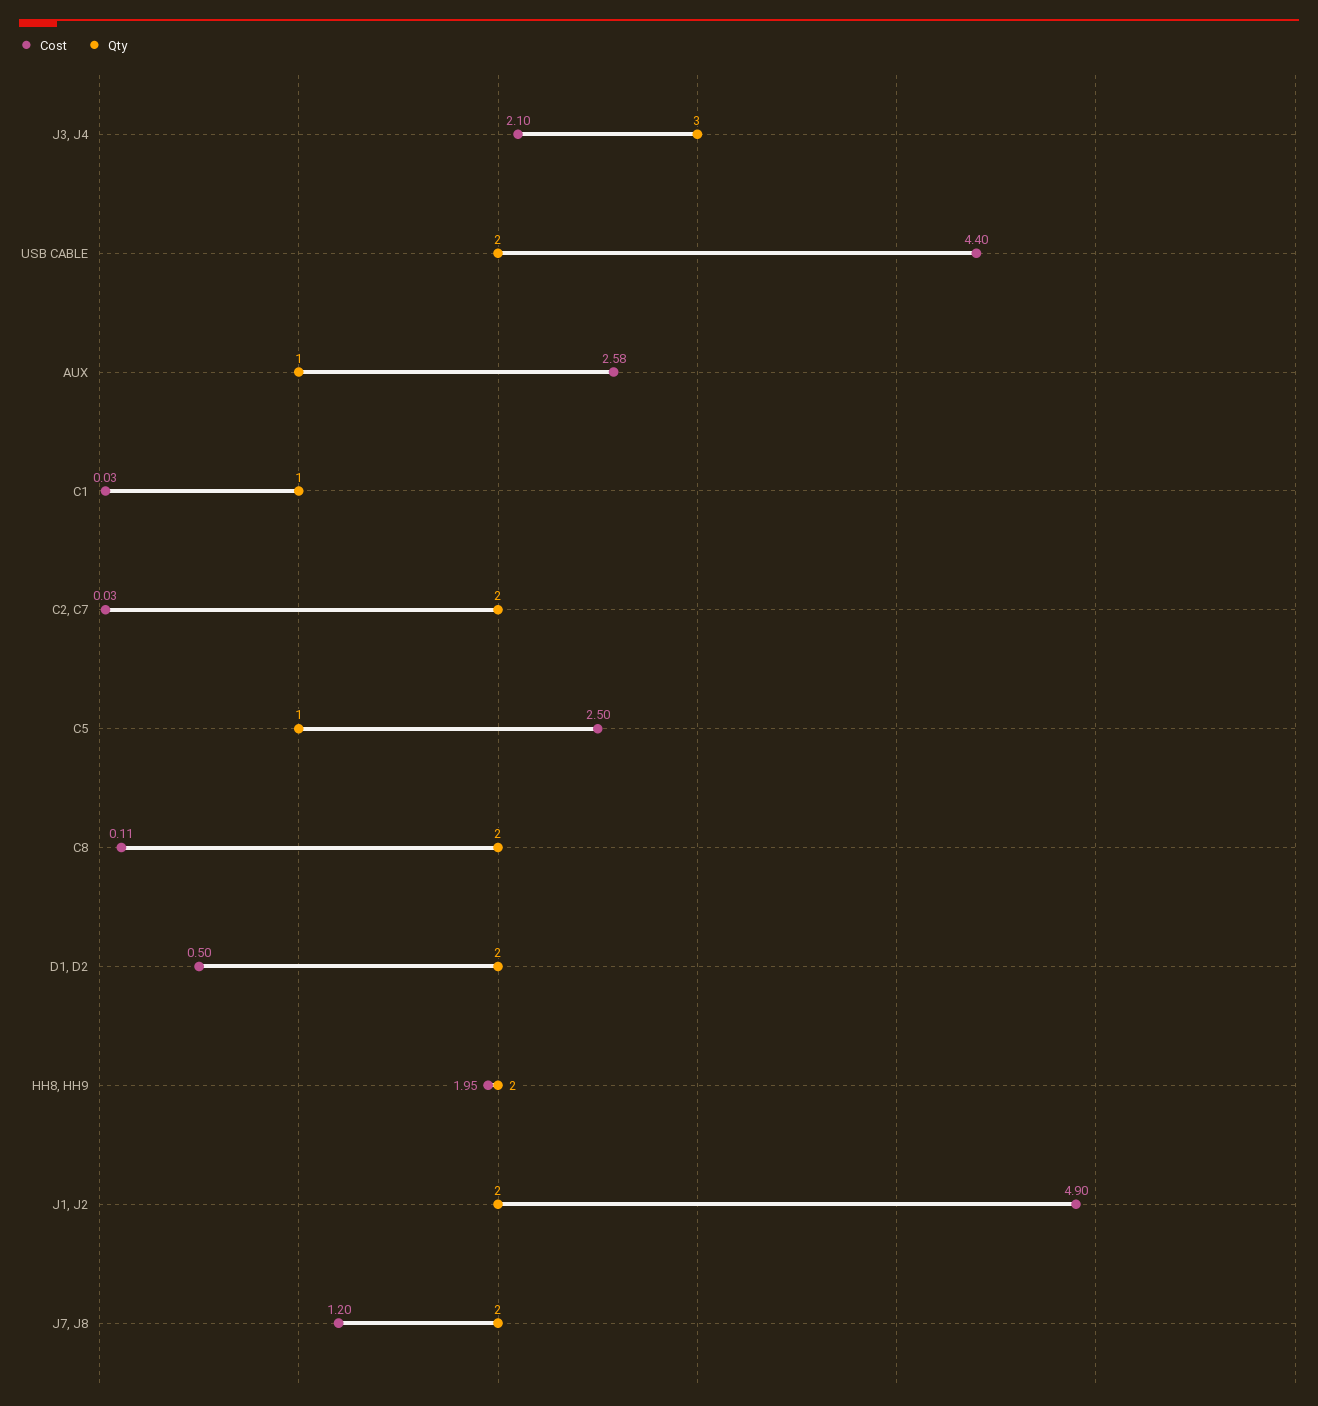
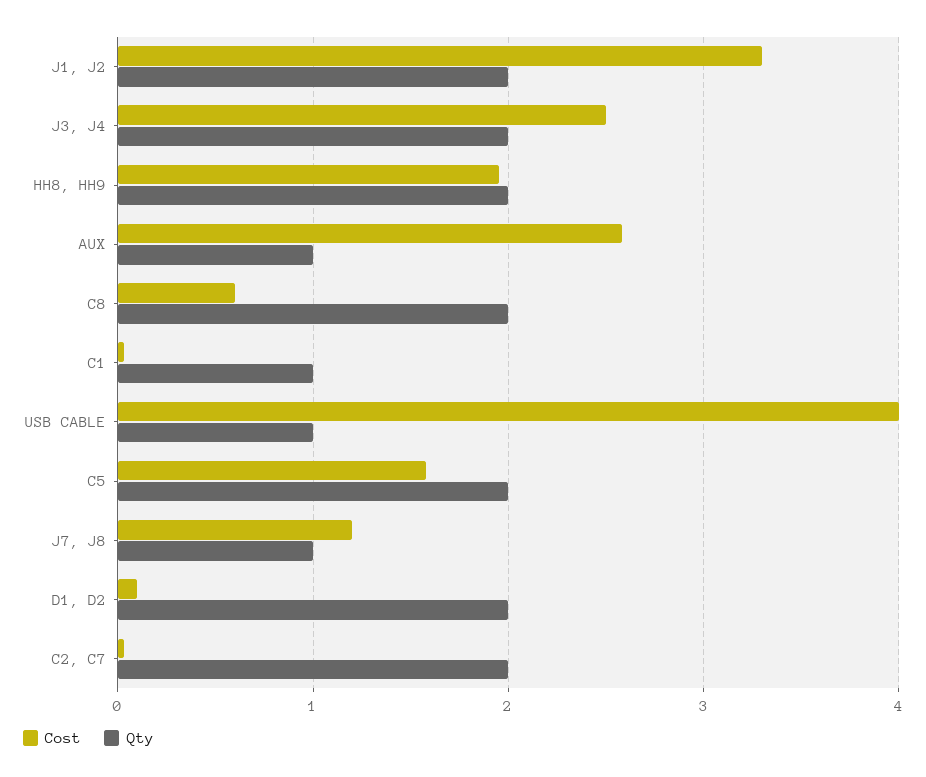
  {
    "Cost": {
-     "J3, J4": 2.1,
+     "J3, J4": 2.5,
-     "USB CABLE": 4.4,
+     "USB CABLE": 4,
      "AUX": 2.58,
      "C1": 0.03,
      "C2, C7": 0.03,
-     "C5": 2.5,
+     "C5": 1.6,
-     "C8": 0.11,
+     "C8": 0.6,
-     "D1, D2": 0.5,
+     "D1, D2": 0.1,
      "HH8, HH9": 1.95,
-     "J1, J2": 4.9,
+     "J1, J2": 3.3,
      "J7, J8": 1.2
    },
    "Qty": {
-     "J3, J4": 3,
+     "J3, J4": 2,
-     "USB CABLE": 2,
+     "USB CABLE": 1,
      "AUX": 1,
      "C1": 1,
      "C2, C7": 2,
-     "C5": 1,
+     "C5": 2,
      "C8": 2,
      "D1, D2": 2,
      "HH8, HH9": 2,
      "J1, J2": 2,
-     "J7, J8": 2
+     "J7, J8": 1
    }
  }

